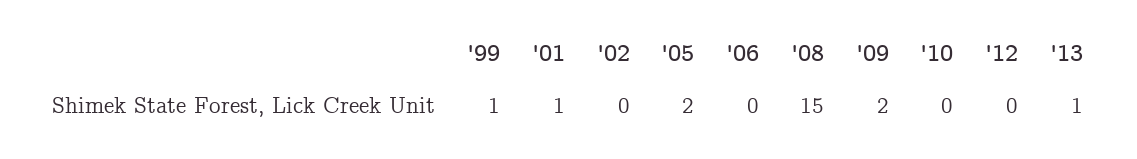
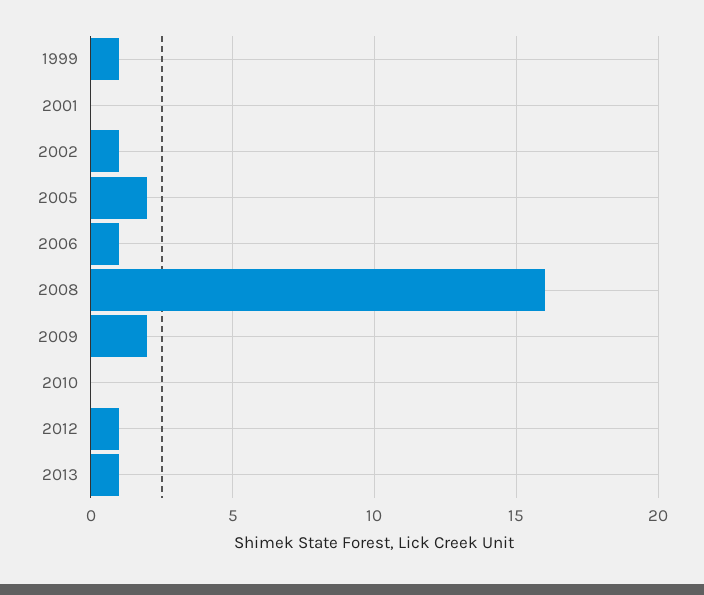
  {
    "'99": 1,
-   "'01": 1,
+   "'01": 0,
-   "'02": 0,
+   "'02": 1,
    "'05": 2,
-   "'06": 0,
+   "'06": 1,
-   "'08": 15,
+   "'08": 16,
    "'09": 2,
    "'10": 0,
-   "'12": 0,
+   "'12": 1,
    "'13": 1
  }

